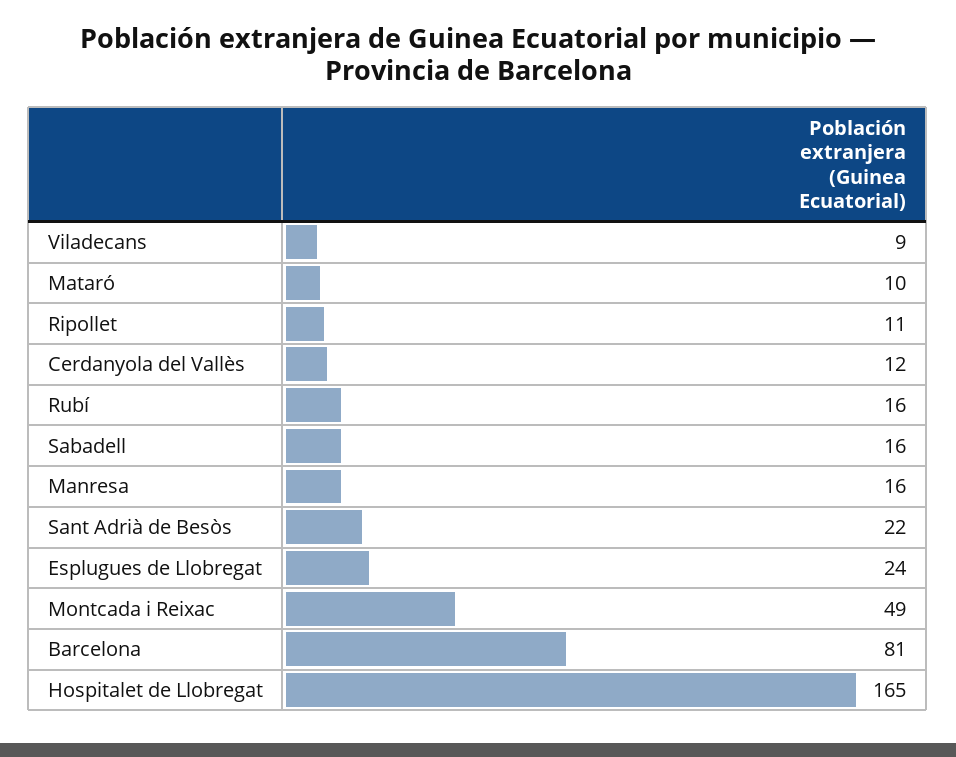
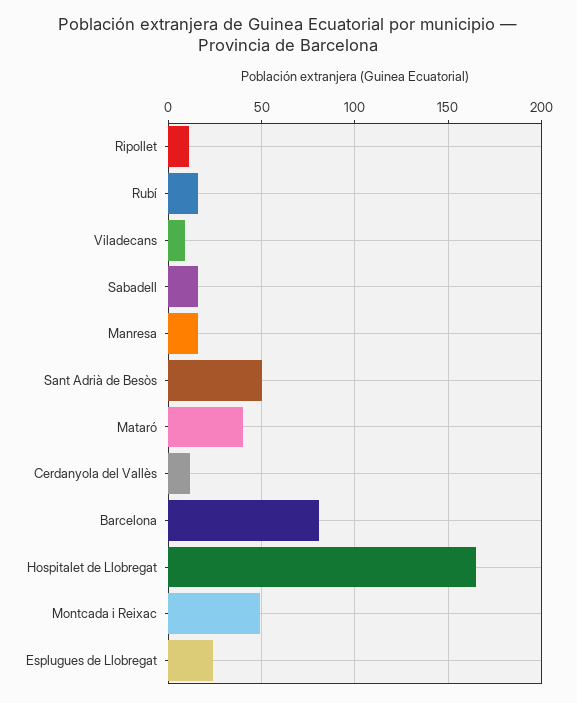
  {
    "Viladecans": 9,
-   "Mataró": 10,
+   "Mataró": 40,
    "Ripollet": 11,
    "Cerdanyola del Vallès": 12,
    "Rubí": 16,
    "Sabadell": 16,
    "Manresa": 16,
-   "Sant Adrià de Besòs": 22,
+   "Sant Adrià de Besòs": 50,
    "Esplugues de Llobregat": 24,
    "Montcada i Reixac": 49,
    "Barcelona": 81,
    "Hospitalet de Llobregat": 165
  }

